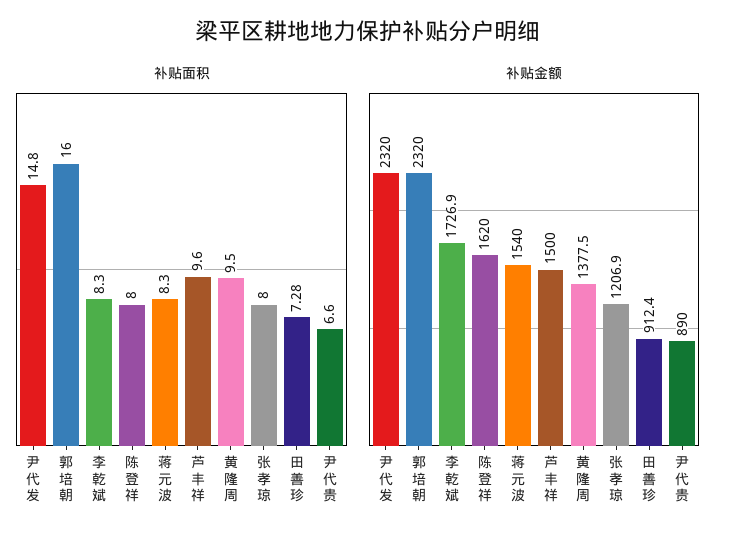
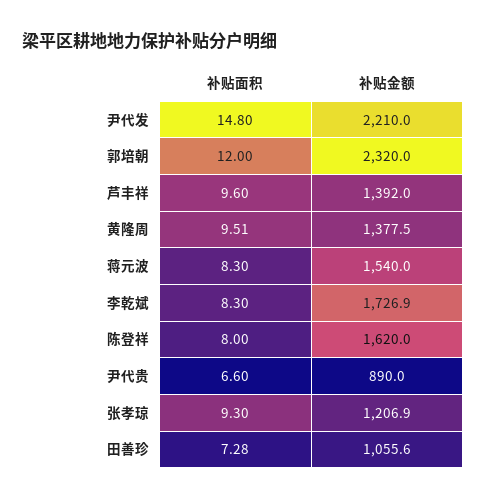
  {
    "补贴面积": {
      "尹代发": 14.8,
-     "郭培朝": 16,
+     "郭培朝": 12,
      "李乾斌": 8.3,
      "陈登祥": 8,
      "蒋元波": 8.3,
      "芦丰祥": 9.6,
-     "黄隆周": 9.5,
+     "黄隆周": 9.51,
-     "张孝琼": 8,
+     "张孝琼": 9.3,
      "田善珍": 7.28,
      "尹代贵": 6.6
    },
    "补贴金额": {
-     "尹代发": 2320,
+     "尹代发": 2210,
      "郭培朝": 2320,
      "李乾斌": 1726.9,
      "陈登祥": 1620,
      "蒋元波": 1540,
-     "芦丰祥": 1500,
+     "芦丰祥": 1392,
      "黄隆周": 1377.5,
      "张孝琼": 1206.9,
-     "田善珍": 912.4,
+     "田善珍": 1055.6,
      "尹代贵": 890
    }
  }

